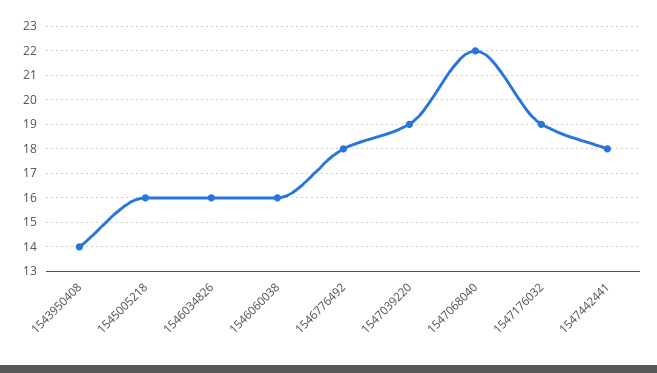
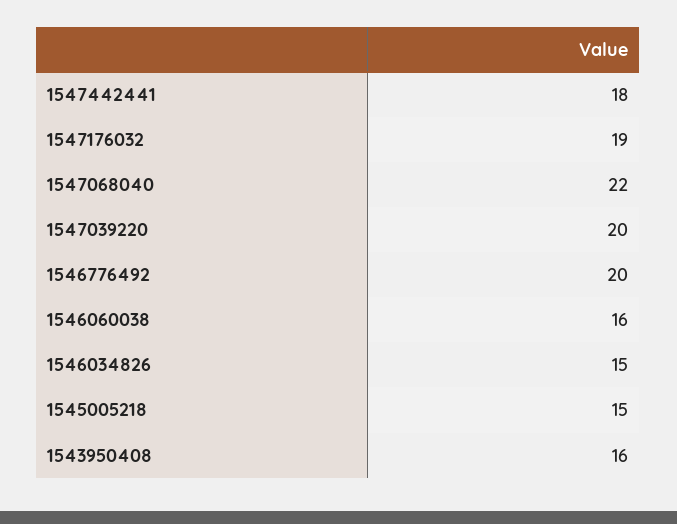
  {
-   "1543950408": 14,
+   "1543950408": 16,
-   "1545005218": 16,
+   "1545005218": 15,
-   "1546034826": 16,
+   "1546034826": 15,
    "1546060038": 16,
-   "1546776492": 18,
+   "1546776492": 20,
-   "1547039220": 19,
+   "1547039220": 20,
    "1547068040": 22,
    "1547176032": 19,
    "1547442441": 18
  }

